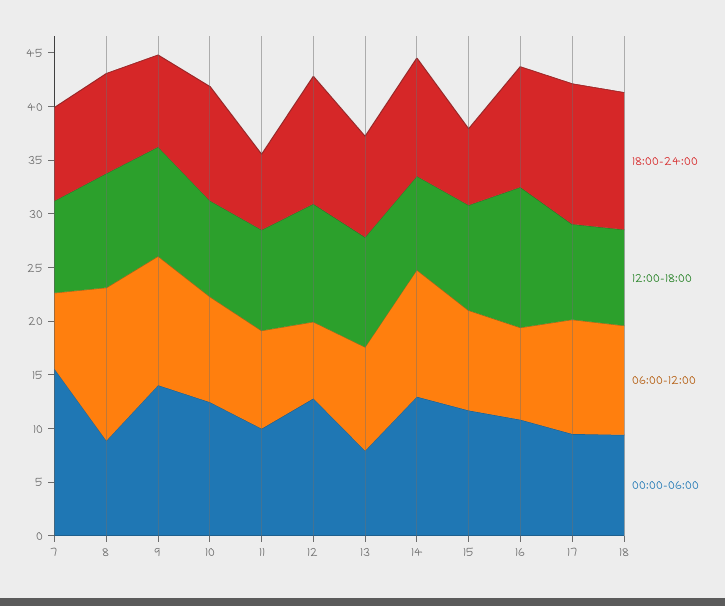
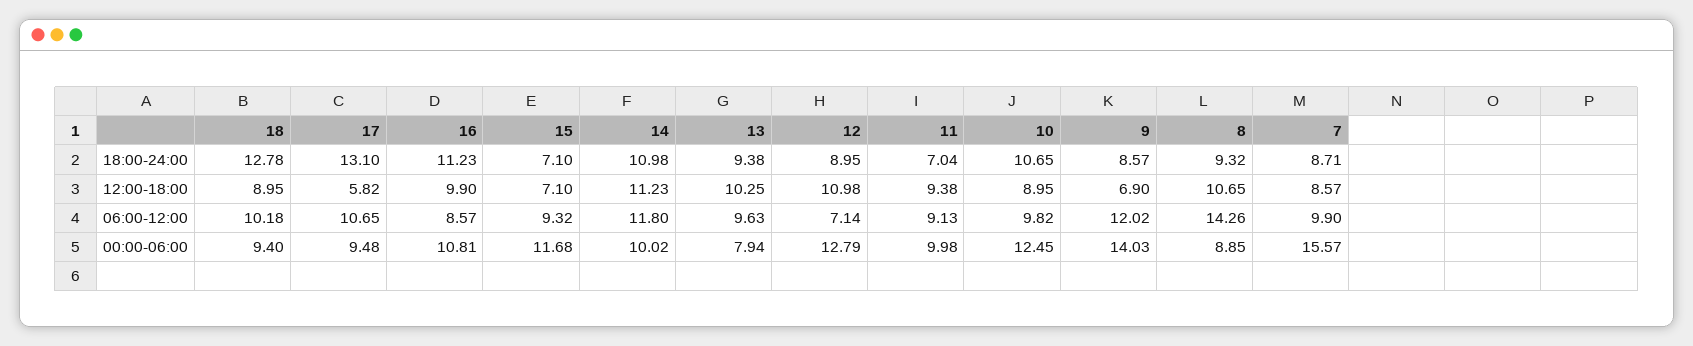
  {
    "18:00-24:00": {
      "7": 8.71,
      "8": 9.32,
      "9": 8.57,
      "10": 10.65,
      "11": 7.04,
-     "12": 12,
+     "12": 8.95,
      "13": 9.38,
      "14": 10.98,
      "15": 7.1,
      "16": 11.23,
      "17": 13.1,
      "18": 12.78
    },
    "12:00-18:00": {
      "7": 8.57,
      "8": 10.65,
-     "9": 10,
+     "9": 6.9,
      "10": 8.95,
      "11": 9.38,
      "12": 10.98,
      "13": 10.25,
-     "14": 9,
+     "14": 11.23,
-     "15": 10,
+     "15": 7.1,
-     "16": 13,
+     "16": 9.9,
-     "17": 9,
+     "17": 5.82,
      "18": 8.95
    },
    "06:00-12:00": {
-     "7": 7,
+     "7": 9.9,
      "8": 14.26,
      "9": 12.02,
      "10": 9.82,
      "11": 9.13,
      "12": 7.14,
      "13": 9.63,
      "14": 11.8,
      "15": 9.32,
      "16": 8.57,
      "17": 10.65,
      "18": 10.18
    },
    "00:00-06:00": {
      "7": 15.57,
      "8": 8.85,
      "9": 14.03,
      "10": 12.45,
      "11": 9.98,
      "12": 12.79,
      "13": 7.94,
-     "14": 13,
+     "14": 10.02,
      "15": 11.68,
      "16": 10.81,
      "17": 9.48,
      "18": 9.4
    }
  }

